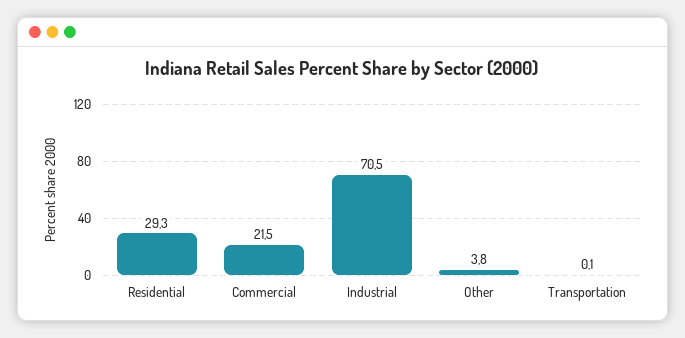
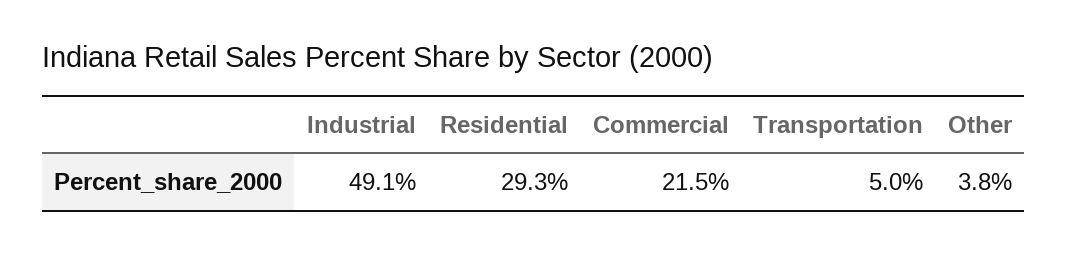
  {
    "Residential": 29.3,
    "Commercial": 21.5,
-   "Industrial": 70.5,
+   "Industrial": 49.1,
    "Other": 3.8,
-   "Transportation": 0.1
+   "Transportation": 5
  }

